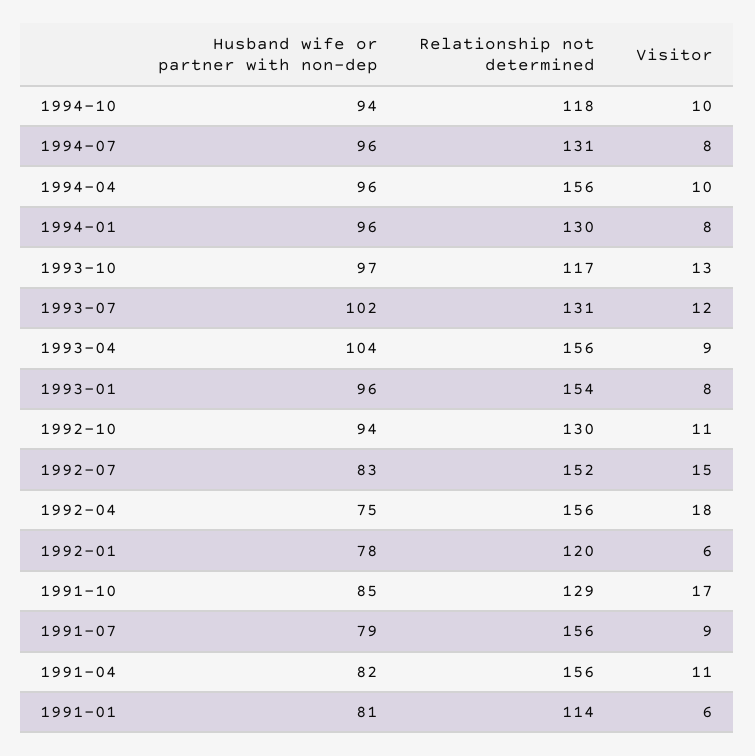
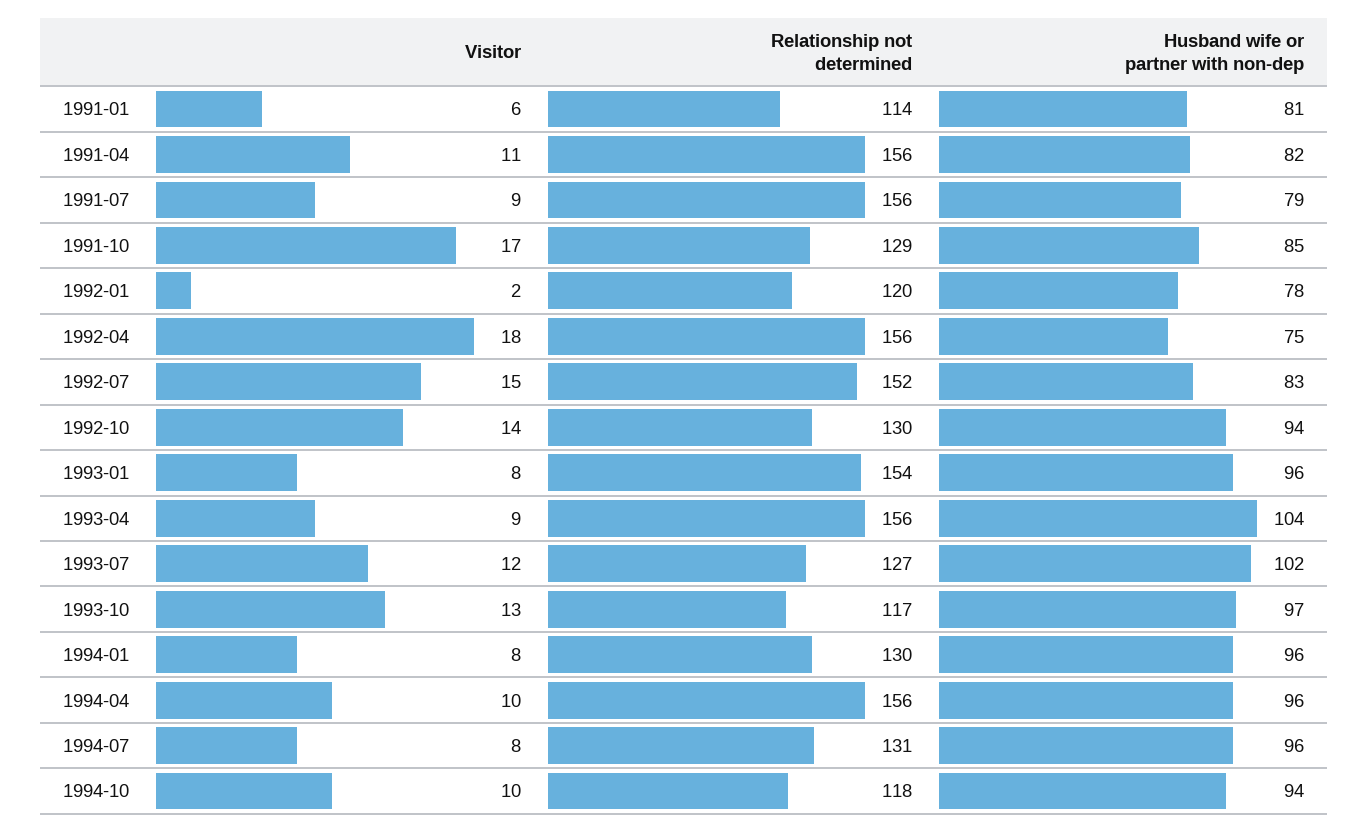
  {
    "Husband wife or partner with non-dep": {
      "1994-10": 94,
      "1994-07": 96,
      "1994-04": 96,
      "1994-01": 96,
      "1993-10": 97,
      "1993-07": 102,
      "1993-04": 104,
      "1993-01": 96,
      "1992-10": 94,
      "1992-07": 83,
      "1992-04": 75,
      "1992-01": 78,
      "1991-10": 85,
      "1991-07": 79,
      "1991-04": 82,
      "1991-01": 81
    },
    "Relationship not determined": {
      "1994-10": 118,
      "1994-07": 131,
      "1994-04": 156,
      "1994-01": 130,
      "1993-10": 117,
-     "1993-07": 131,
+     "1993-07": 127,
      "1993-04": 156,
      "1993-01": 154,
      "1992-10": 130,
      "1992-07": 152,
      "1992-04": 156,
      "1992-01": 120,
      "1991-10": 129,
      "1991-07": 156,
      "1991-04": 156,
      "1991-01": 114
    },
    "Visitor": {
      "1994-10": 10,
      "1994-07": 8,
      "1994-04": 10,
      "1994-01": 8,
      "1993-10": 13,
      "1993-07": 12,
      "1993-04": 9,
      "1993-01": 8,
-     "1992-10": 11,
+     "1992-10": 14,
      "1992-07": 15,
      "1992-04": 18,
-     "1992-01": 6,
+     "1992-01": 2,
      "1991-10": 17,
      "1991-07": 9,
      "1991-04": 11,
      "1991-01": 6
    }
  }

